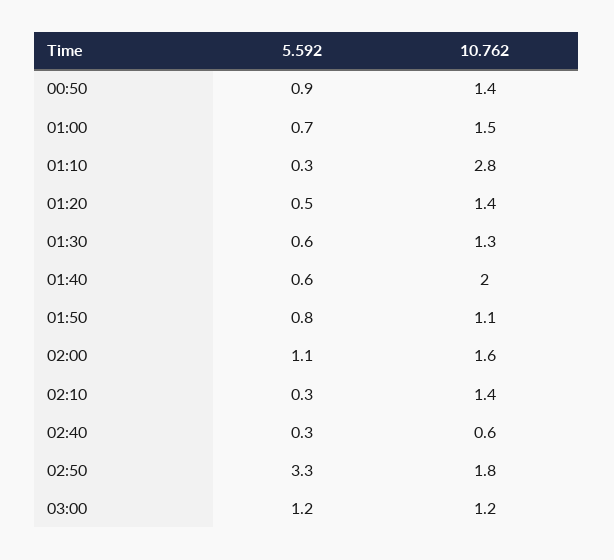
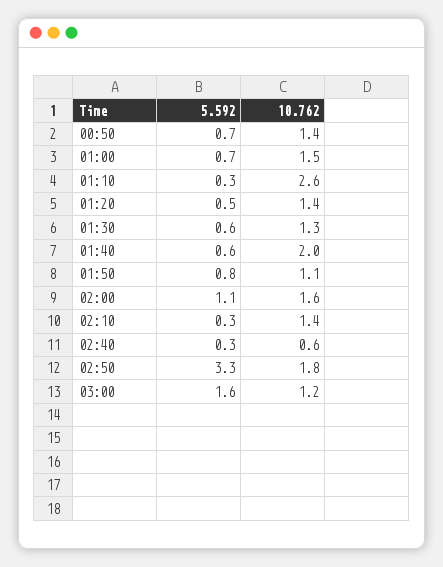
  {
    "5.592": {
-     "00:50": 0.9,
+     "00:50": 0.7,
      "01:00": 0.7,
      "01:10": 0.3,
      "01:20": 0.5,
      "01:30": 0.6,
      "01:40": 0.6,
      "01:50": 0.8,
      "02:00": 1.1,
      "02:10": 0.3,
      "02:40": 0.3,
      "02:50": 3.3,
-     "03:00": 1.2
+     "03:00": 1.6
    },
    "10.762": {
      "00:50": 1.4,
      "01:00": 1.5,
-     "01:10": 2.8,
+     "01:10": 2.6,
      "01:20": 1.4,
      "01:30": 1.3,
      "01:40": 2,
      "01:50": 1.1,
      "02:00": 1.6,
      "02:10": 1.4,
      "02:40": 0.6,
      "02:50": 1.8,
      "03:00": 1.2
    }
  }

